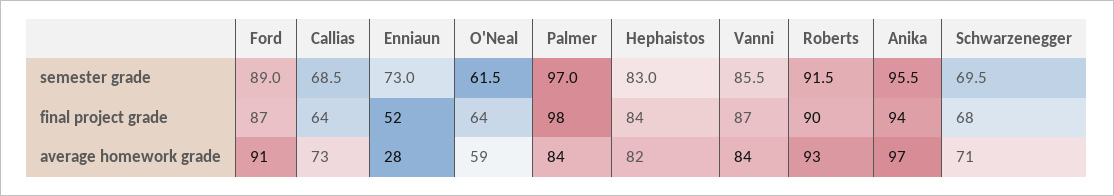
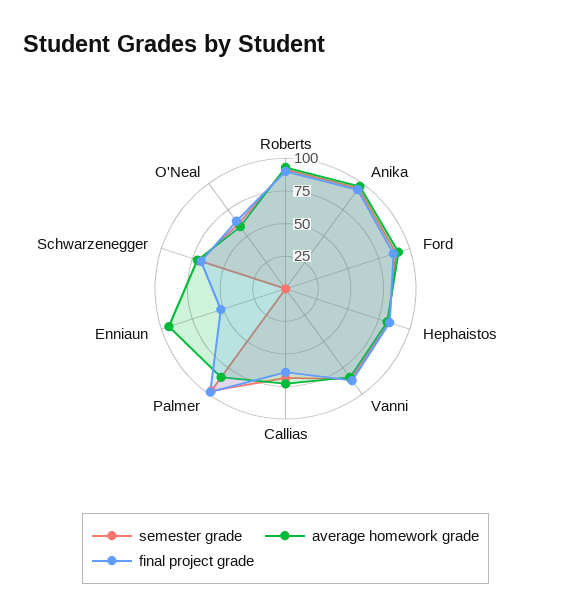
  {
    "semester grade": {
      "Ford": 89,
      "Callias": 68.5,
-     "Enniaun": 73,
+     "Enniaun": 0,
      "O'Neal": 61.5,
      "Palmer": 97,
      "Hephaistos": 83,
      "Vanni": 85.5,
      "Roberts": 91.5,
      "Anika": 95.5,
      "Schwarzenegger": 69.5
    },
    "final project grade": {
      "Ford": 87,
      "Callias": 64,
      "Enniaun": 52,
      "O'Neal": 64,
      "Palmer": 98,
      "Hephaistos": 84,
      "Vanni": 87,
      "Roberts": 90,
      "Anika": 94,
      "Schwarzenegger": 68
    },
    "average homework grade": {
      "Ford": 91,
      "Callias": 73,
-     "Enniaun": 28,
+     "Enniaun": 100,
      "O'Neal": 59,
      "Palmer": 84,
      "Hephaistos": 82,
      "Vanni": 84,
      "Roberts": 93,
      "Anika": 97,
      "Schwarzenegger": 71
    }
  }

